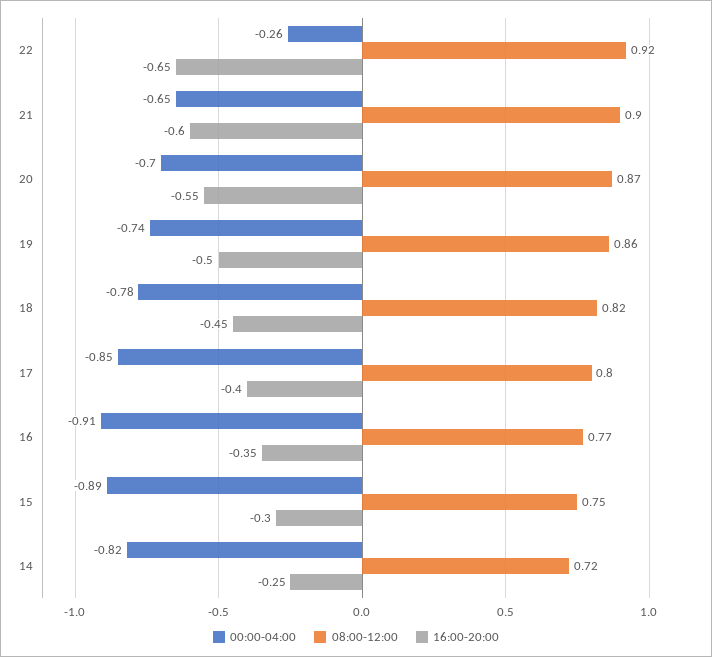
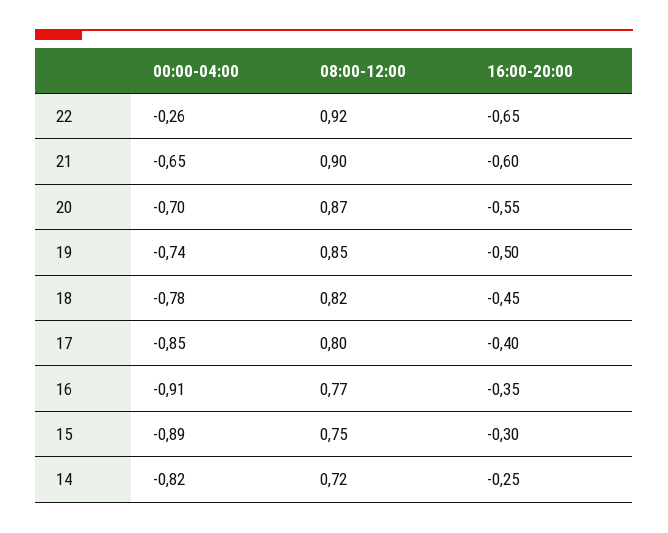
  {
    "00:00-04:00": {
      "22": -0.26,
      "21": -0.65,
      "20": -0.7,
      "19": -0.74,
      "18": -0.78,
      "17": -0.85,
      "16": -0.91,
      "15": -0.89,
      "14": -0.82
    },
    "08:00-12:00": {
      "22": 0.92,
      "21": 0.9,
      "20": 0.87,
-     "19": 0.86,
+     "19": 0.85,
      "18": 0.82,
      "17": 0.8,
      "16": 0.77,
      "15": 0.75,
      "14": 0.72
    },
    "16:00-20:00": {
      "22": -0.65,
      "21": -0.6,
      "20": -0.55,
      "19": -0.5,
      "18": -0.45,
      "17": -0.4,
      "16": -0.35,
      "15": -0.3,
      "14": -0.25
    }
  }

